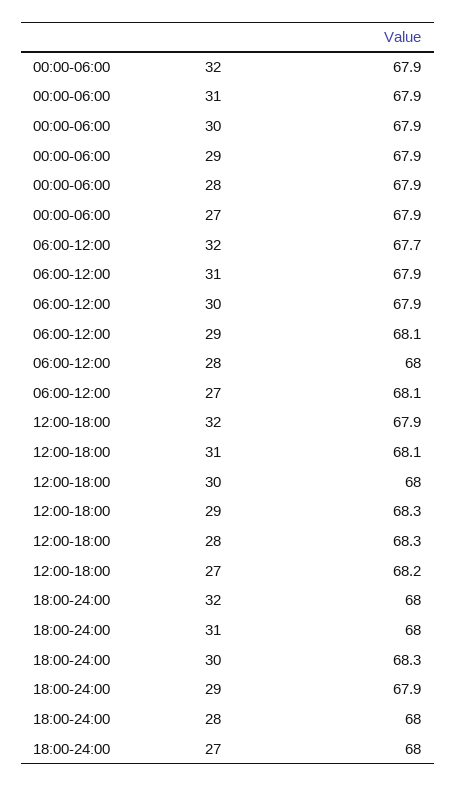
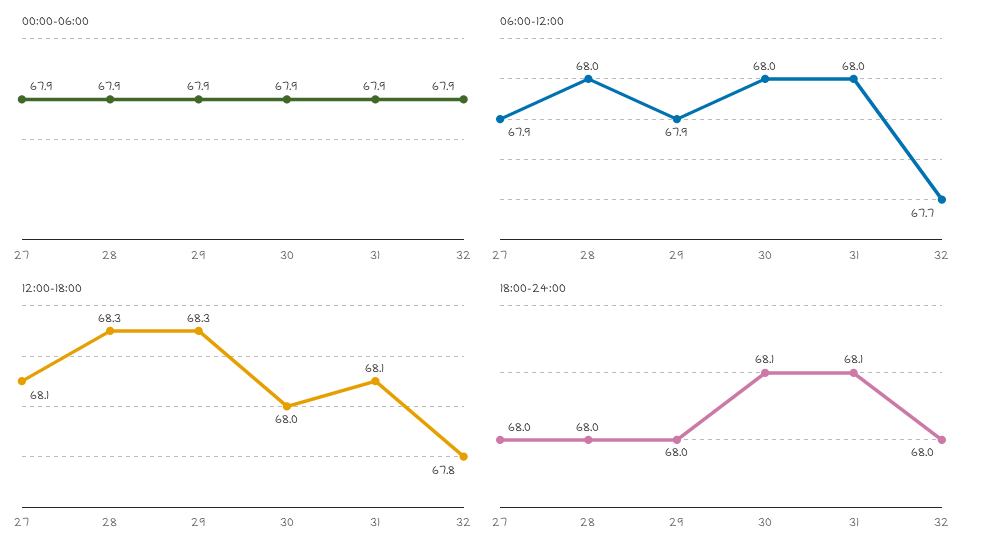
  {
    "00:00-06:00": {
      "32": 67.9,
      "31": 67.9,
      "30": 67.9,
      "29": 67.9,
      "28": 67.9,
      "27": 67.9
    },
    "06:00-12:00": {
      "32": 67.7,
-     "31": 67.9,
+     "31": 68,
-     "30": 67.9,
+     "30": 68,
-     "29": 68.1,
+     "29": 67.9,
      "28": 68,
-     "27": 68.1
+     "27": 67.9
    },
    "12:00-18:00": {
-     "32": 67.9,
+     "32": 67.8,
      "31": 68.1,
      "30": 68,
      "29": 68.3,
      "28": 68.3,
-     "27": 68.2
+     "27": 68.1
    },
    "18:00-24:00": {
      "32": 68,
-     "31": 68,
+     "31": 68.1,
-     "30": 68.3,
+     "30": 68.1,
-     "29": 67.9,
+     "29": 68,
      "28": 68,
      "27": 68
    }
  }

